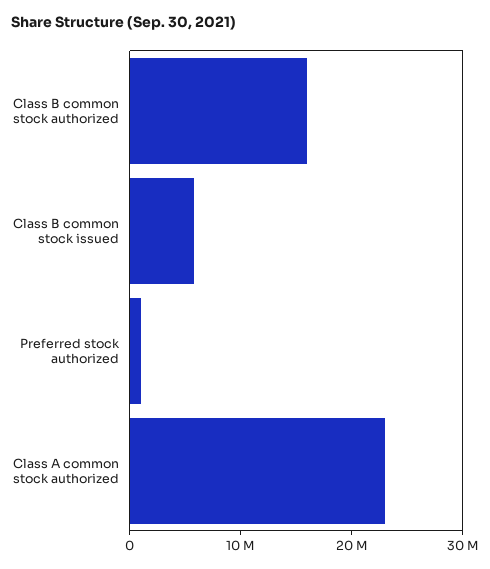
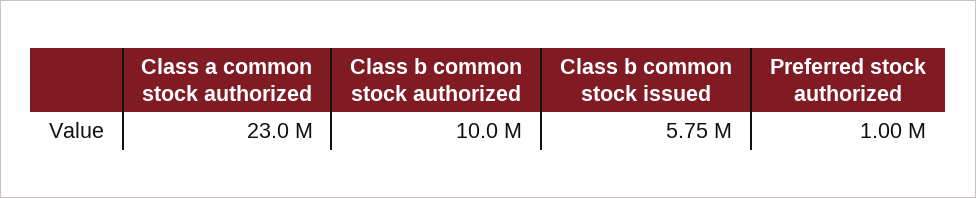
  {
-   "Class B common stock authorized": 16000000,
+   "Class B common stock authorized": 10000000,
    "Class B common stock issued": 5750000,
    "Preferred stock authorized": 1000000,
    "Class A common stock authorized": 23000000
  }

